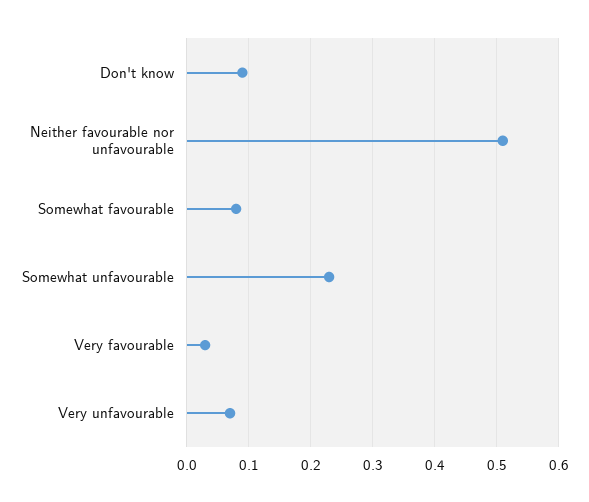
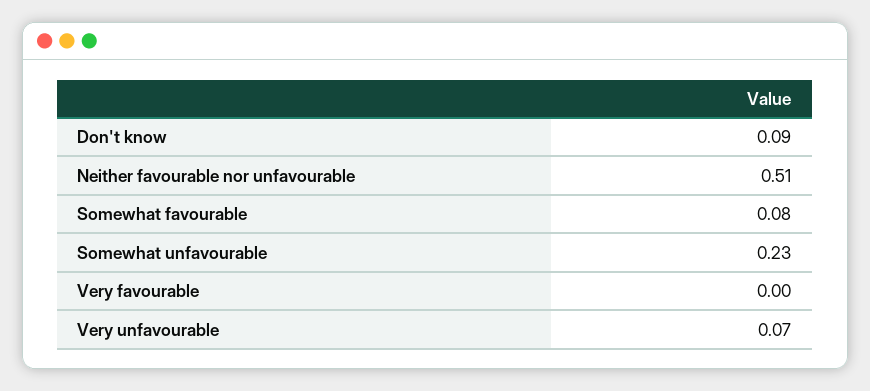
  {
    "Don't know": 0.09,
    "Neither favourable nor unfavourable": 0.51,
    "Somewhat favourable": 0.08,
    "Somewhat unfavourable": 0.23,
-   "Very favourable": 0.03,
+   "Very favourable": 0,
    "Very unfavourable": 0.07
  }

